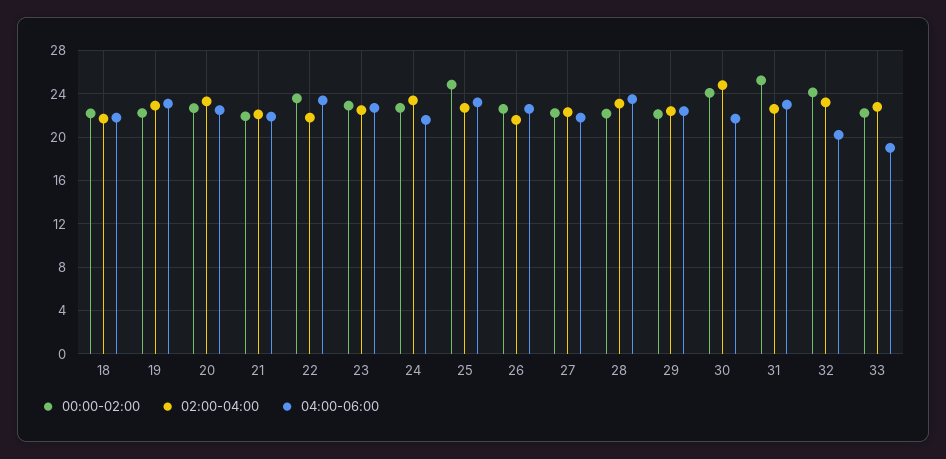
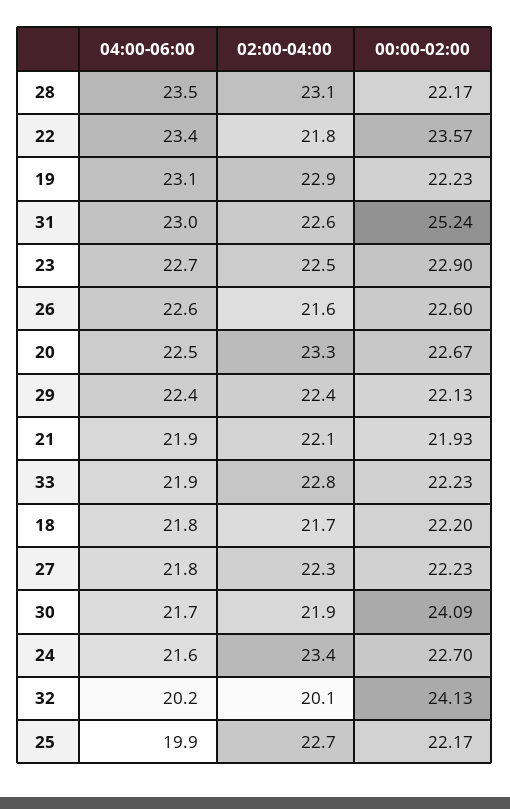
  {
    "00:00-02:00": {
      "18": 22.2,
      "19": 22.23,
      "20": 22.67,
      "21": 21.93,
      "22": 23.57,
      "23": 22.9,
      "24": 22.7,
-     "25": 25,
+     "25": 22.17,
      "26": 22.6,
      "27": 22.23,
      "28": 22.17,
      "29": 22.13,
      "30": 24.09,
      "31": 25.24,
      "32": 24.13,
      "33": 22.23
    },
    "02:00-04:00": {
      "18": 21.7,
      "19": 22.9,
      "20": 23.3,
      "21": 22.1,
      "22": 21.8,
      "23": 22.5,
      "24": 23.4,
      "25": 22.7,
      "26": 21.6,
      "27": 22.3,
      "28": 23.1,
      "29": 22.4,
-     "30": 25,
+     "30": 21.9,
      "31": 22.6,
-     "32": 23,
+     "32": 20.1,
      "33": 22.8
    },
    "04:00-06:00": {
      "18": 21.8,
      "19": 23.1,
      "20": 22.5,
      "21": 21.9,
      "22": 23.4,
      "23": 22.7,
      "24": 21.6,
-     "25": 23,
+     "25": 19.9,
      "26": 22.6,
      "27": 21.8,
      "28": 23.5,
      "29": 22.4,
      "30": 21.7,
      "31": 23,
      "32": 20.2,
-     "33": 19
+     "33": 21.9
    }
  }

